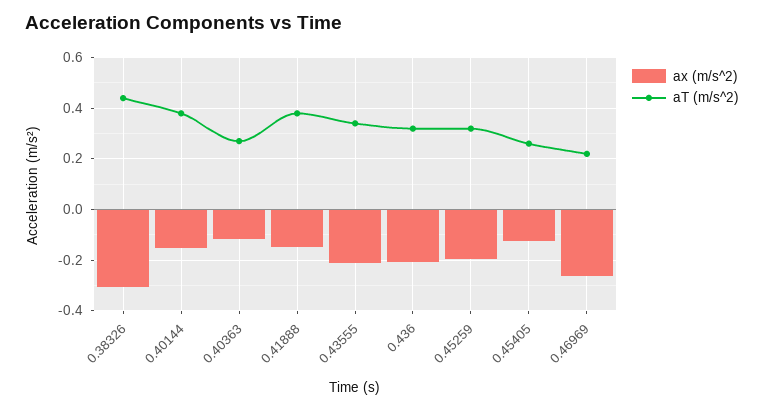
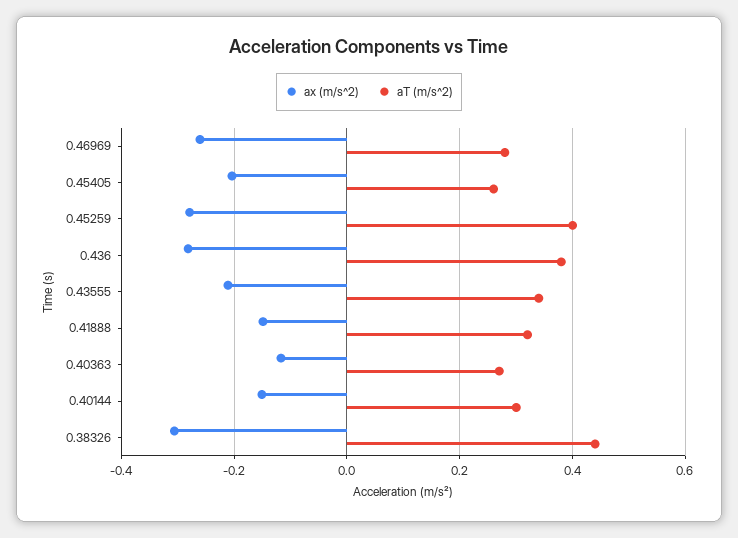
  {
    "ax (m/s^2)": {
      "0.38326": -0.3,
      "0.40144": -0.16,
      "0.40363": -0.12,
      "0.41888": -0.14,
      "0.43555": -0.22,
-     "0.436": -0.2,
+     "0.436": -0.28,
-     "0.45259": -0.2,
+     "0.45259": -0.28,
-     "0.45405": -0.125,
+     "0.45405": -0.2,
      "0.46969": -0.26
    },
    "aT (m/s^2)": {
      "0.38326": 0.44,
-     "0.40144": 0.375,
+     "0.40144": 0.3,
      "0.40363": 0.28,
-     "0.41888": 0.375,
+     "0.41888": 0.32,
      "0.43555": 0.34,
-     "0.436": 0.325,
+     "0.436": 0.38,
-     "0.45259": 0.325,
+     "0.45259": 0.4,
      "0.45405": 0.26,
-     "0.46969": 0.225
+     "0.46969": 0.28
    }
  }

